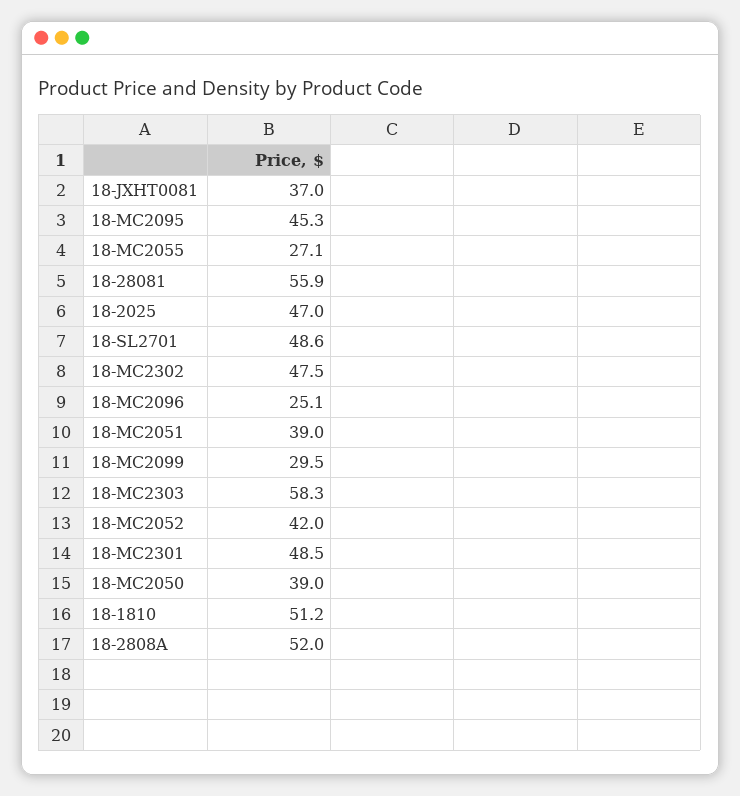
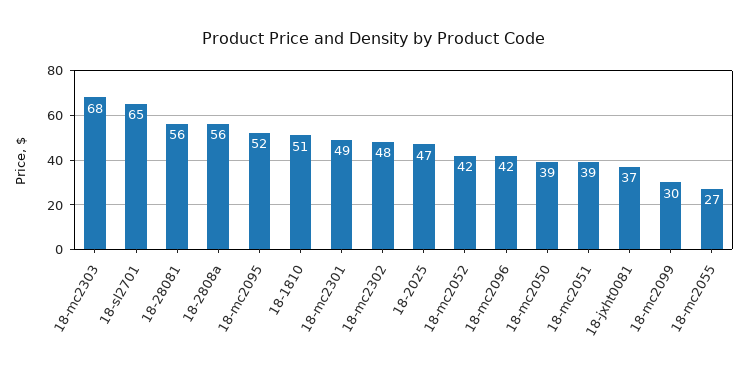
  {
    "18-JXHT0081": 37,
-   "18-MC2095": 45.3,
+   "18-MC2095": 52,
    "18-MC2055": 27.1,
    "18-28081": 55.9,
    "18-2025": 47,
-   "18-SL2701": 48.6,
+   "18-SL2701": 65,
    "18-MC2302": 47.5,
-   "18-MC2096": 25.1,
+   "18-MC2096": 42,
    "18-MC2051": 39,
    "18-MC2099": 29.5,
-   "18-MC2303": 58.3,
+   "18-MC2303": 68,
    "18-MC2052": 42,
    "18-MC2301": 48.5,
    "18-MC2050": 39,
    "18-1810": 51.2,
-   "18-2808A": 52
+   "18-2808A": 56
  }

